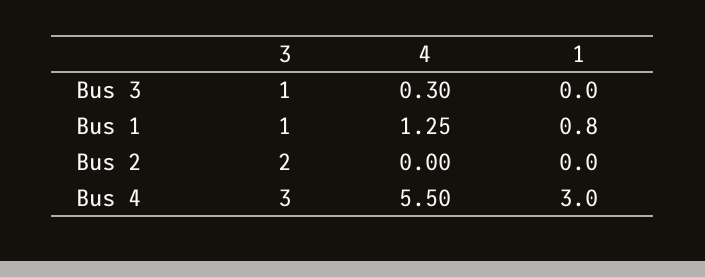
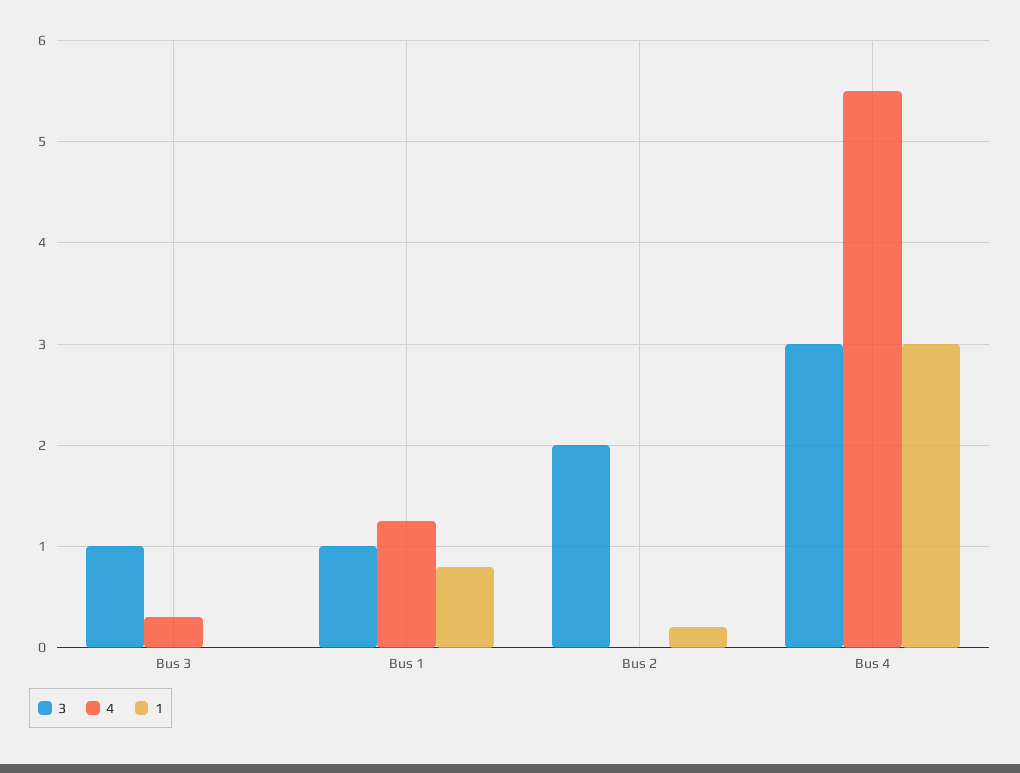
  {
    "3": {
      "Bus 3": 1,
      "Bus 1": 1,
      "Bus 2": 2,
      "Bus 4": 3
    },
    "4": {
      "Bus 3": 0.3,
      "Bus 1": 1.25,
      "Bus 2": 0,
      "Bus 4": 5.5
    },
    "1": {
      "Bus 3": 0,
      "Bus 1": 0.8,
-     "Bus 2": 0,
+     "Bus 2": 0.2,
      "Bus 4": 3
    }
  }

